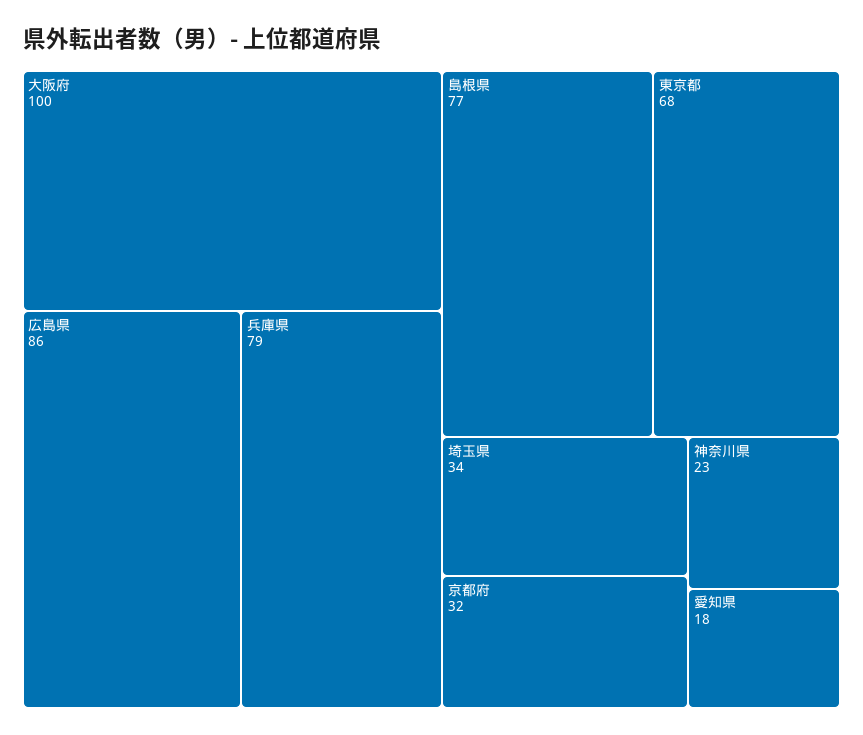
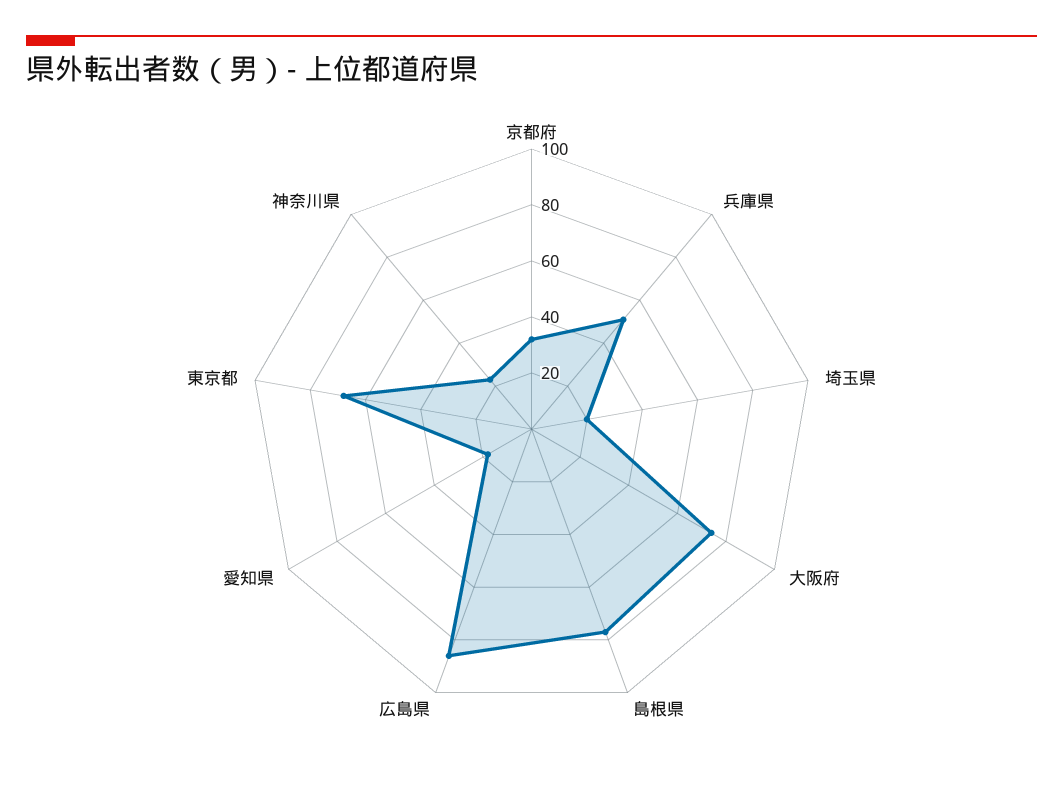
  {
-   "大阪府": 100,
+   "大阪府": 75,
    "広島県": 86,
-   "兵庫県": 79,
+   "兵庫県": 50,
    "島根県": 77,
    "東京都": 68,
-   "埼玉県": 34,
+   "埼玉県": 20,
    "京都府": 32,
    "神奈川県": 23,
    "愛知県": 18
  }

